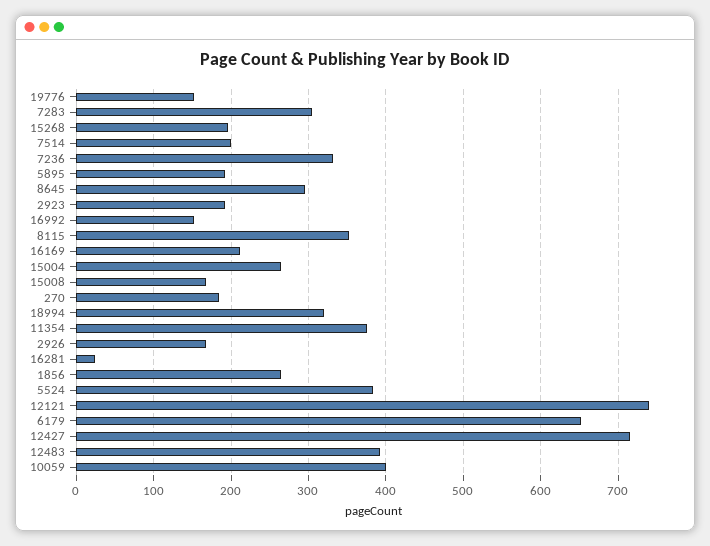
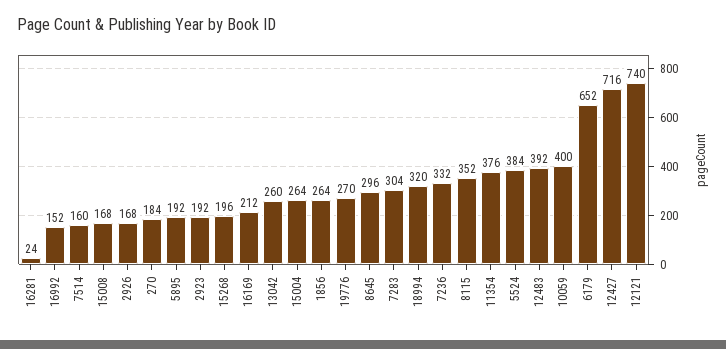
  {
-   "19776": 150,
+   "19776": 270,
    "7283": 304,
    "15268": 196,
-   "7514": 200,
+   "7514": 160,
    "7236": 332,
    "5895": 192,
    "8645": 296,
    "2923": 192,
    "16992": 152,
    "8115": 352,
    "16169": 212,
    "15004": 264,
    "15008": 168,
    "270": 184,
    "18994": 320,
    "11354": 376,
    "2926": 168,
    "16281": 24,
    "1856": 264,
    "5524": 384,
    "12121": 740,
    "6179": 652,
    "12427": 716,
    "12483": 392,
-   "10059": 400
+   "10059": 400,
+   "13042": 260
  }

